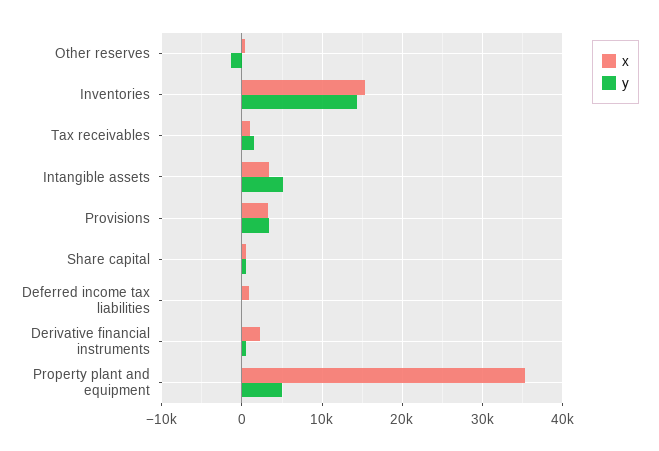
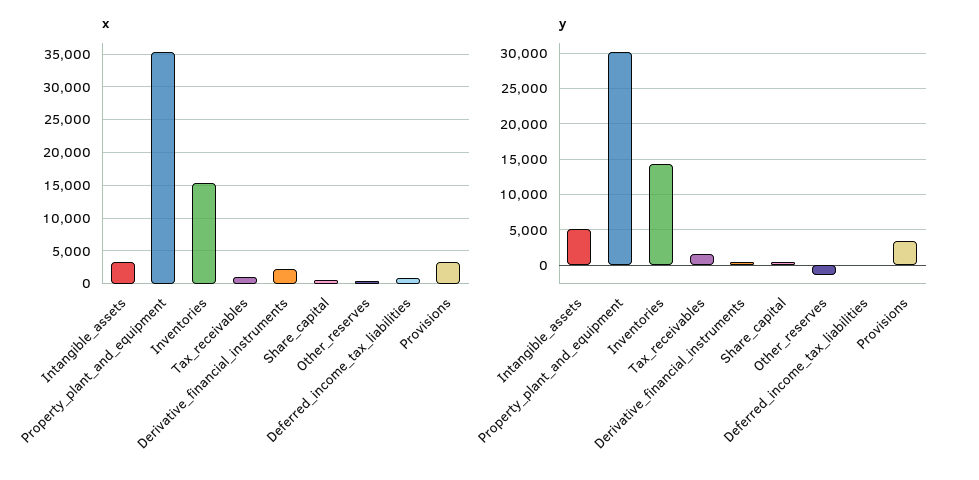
  {
    "x": {
      "Other reserves": 0,
      "Inventories": 15000,
      "Tax receivables": 1000,
      "Intangible assets": 3000,
      "Provisions": 3000,
      "Share capital": 1000,
      "Deferred income tax liabilities": 1000,
      "Derivative financial instruments": 2000,
      "Property plant and equipment": 35000
    },
    "y": {
      "Other reserves": -1000,
      "Inventories": 14000,
      "Tax receivables": 2000,
      "Intangible assets": 5000,
      "Provisions": 3000,
      "Share capital": 1000,
      "Deferred income tax liabilities": 0,
      "Derivative financial instruments": 1000,
-     "Property plant and equipment": 5000
+     "Property plant and equipment": 30000
    }
  }

